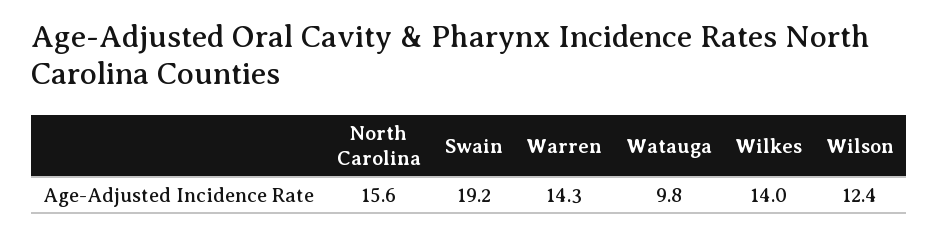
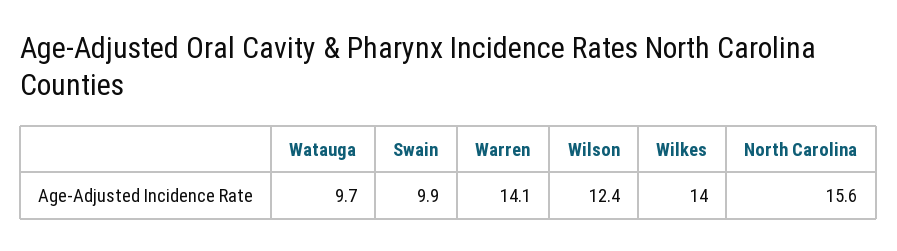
  {
    "North Carolina": 15.6,
-   "Swain": 19.2,
+   "Swain": 9.9,
-   "Warren": 14.3,
+   "Warren": 14.1,
-   "Watauga": 9.8,
+   "Watauga": 9.7,
    "Wilkes": 14,
    "Wilson": 12.4
  }

